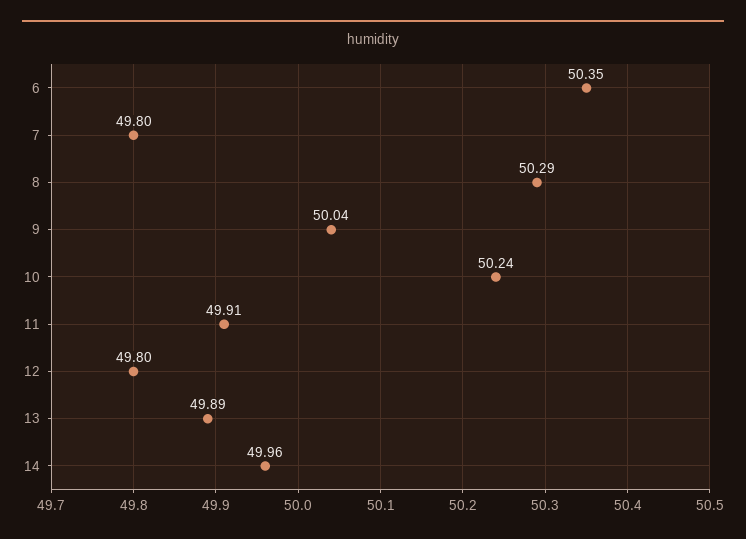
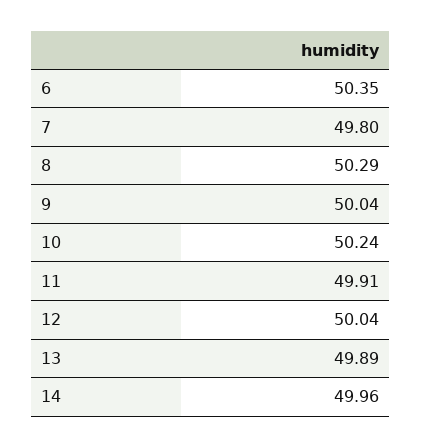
  {
    "6": 50.35,
    "7": 49.8,
    "8": 50.29,
    "9": 50.04,
    "10": 50.24,
    "11": 49.91,
-   "12": 49.8,
+   "12": 50.04,
    "13": 49.89,
    "14": 49.96
  }

